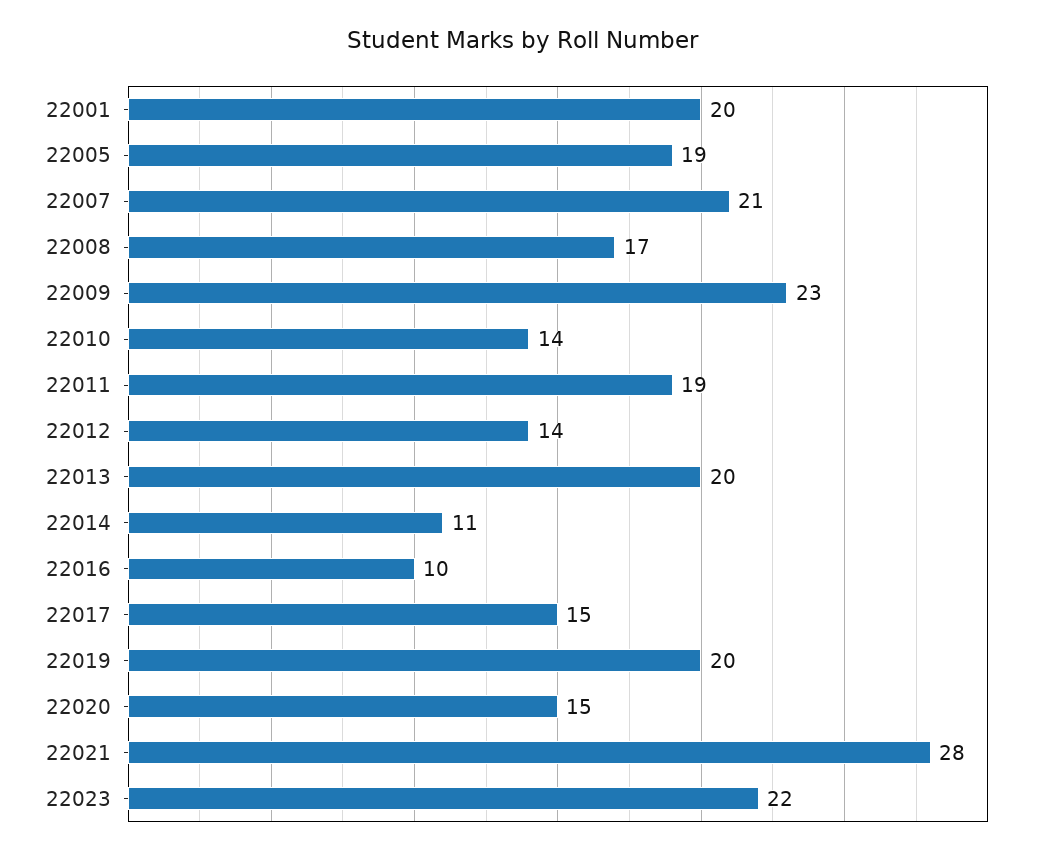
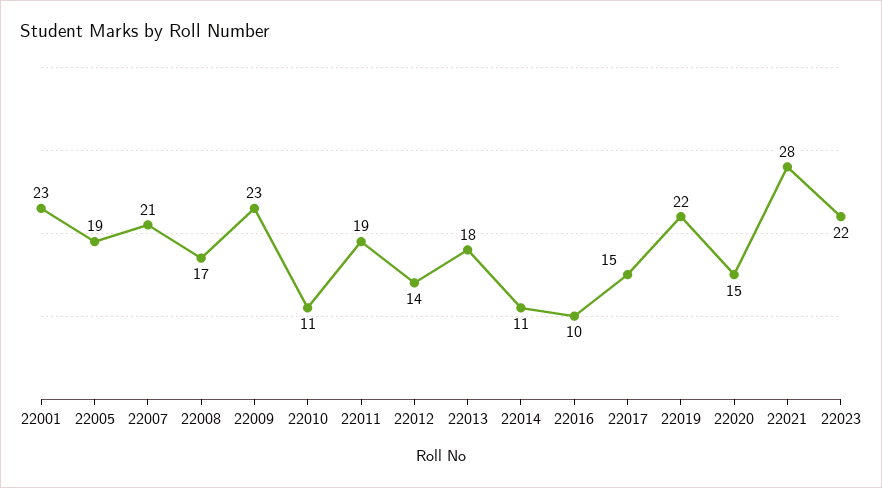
  {
-   "22001": 20,
+   "22001": 23,
    "22005": 19,
    "22007": 21,
    "22008": 17,
    "22009": 23,
-   "22010": 14,
+   "22010": 11,
    "22011": 19,
    "22012": 14,
-   "22013": 20,
+   "22013": 18,
    "22014": 11,
    "22016": 10,
    "22017": 15,
-   "22019": 20,
+   "22019": 22,
    "22020": 15,
    "22021": 28,
    "22023": 22
  }

